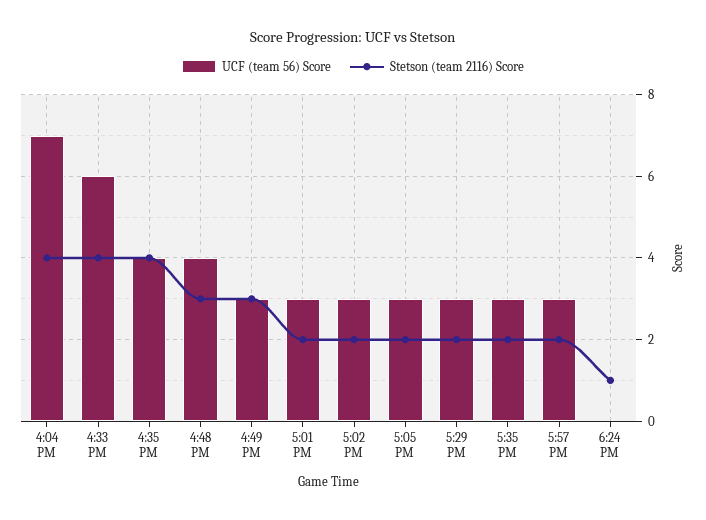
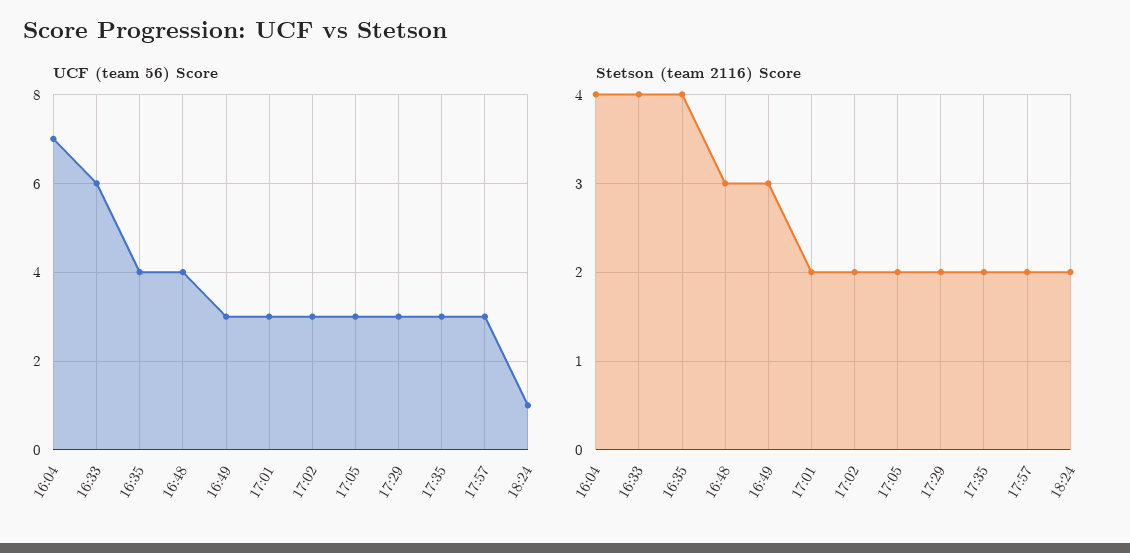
  {
    "UCF (team 56) Score": {
      "4:04 PM": 7,
      "4:33 PM": 6,
      "4:35 PM": 4,
      "4:48 PM": 4,
      "4:49 PM": 3,
      "5:01 PM": 3,
      "5:02 PM": 3,
      "5:05 PM": 3,
      "5:29 PM": 3,
      "5:35 PM": 3,
      "5:57 PM": 3,
-     "6:24 PM": 0
+     "6:24 PM": 1
    },
    "Stetson (team 2116) Score": {
      "4:04 PM": 4,
      "4:33 PM": 4,
      "4:35 PM": 4,
      "4:48 PM": 3,
      "4:49 PM": 3,
      "5:01 PM": 2,
      "5:02 PM": 2,
      "5:05 PM": 2,
      "5:29 PM": 2,
      "5:35 PM": 2,
      "5:57 PM": 2,
-     "6:24 PM": 1
+     "6:24 PM": 2
    }
  }

